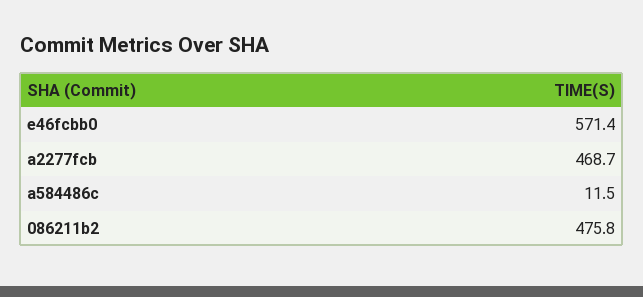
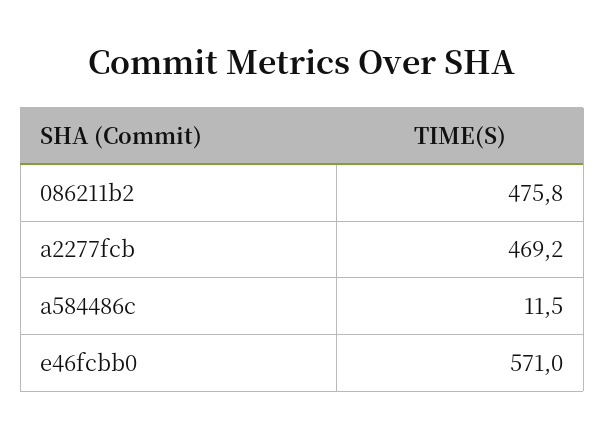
  {
-   "e46fcbb0": 571.4,
+   "e46fcbb0": 571,
-   "a2277fcb": 468.7,
+   "a2277fcb": 469.2,
    "a584486c": 11.5,
    "086211b2": 475.8
  }

